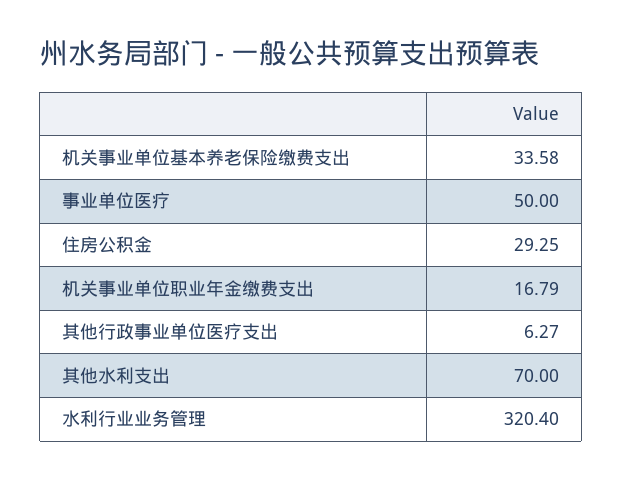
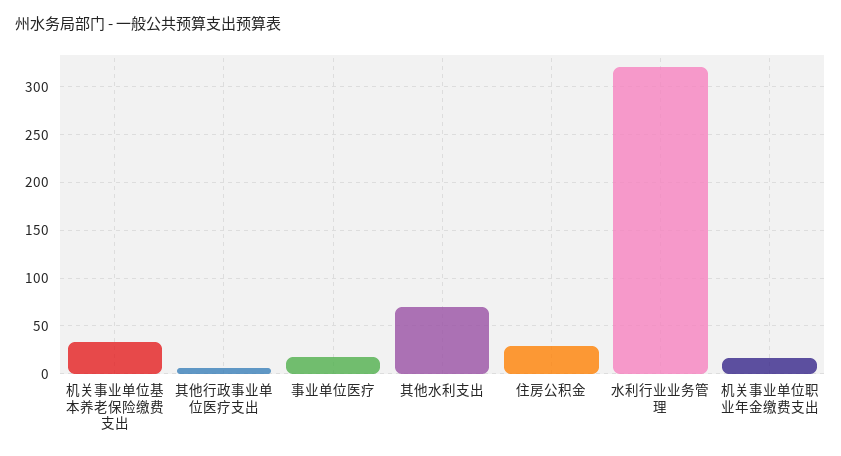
  {
    "机关事业单位基本养老保险缴费支出": 33.58,
-   "事业单位医疗": 50,
+   "事业单位医疗": 20,
    "住房公积金": 29.25,
    "机关事业单位职业年金缴费支出": 16.79,
    "其他行政事业单位医疗支出": 6.27,
    "其他水利支出": 70,
    "水利行业业务管理": 320.4
  }

